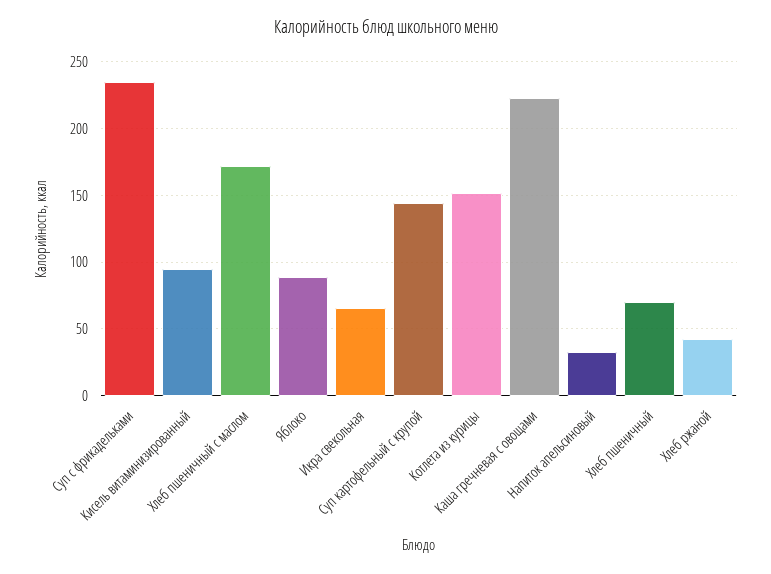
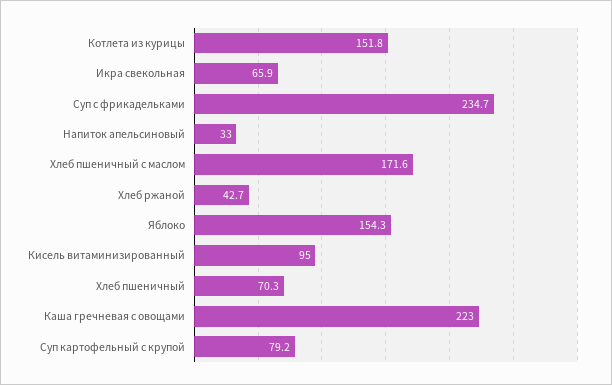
  {
    "Суп с фрикадельками": 234.7,
    "Кисель витаминизированный": 95,
    "Хлеб пшеничный с маслом": 171.6,
-   "Яблоко": 90,
+   "Яблоко": 154.3,
    "Икра свекольная": 65.9,
-   "Суп картофельный с крупой": 145,
+   "Суп картофельный с крупой": 79.2,
    "Котлета из курицы": 151.8,
    "Каша гречневая с овощами": 223,
    "Напиток апельсиновый": 33,
    "Хлеб пшеничный": 70.3,
    "Хлеб ржаной": 42.7
  }

